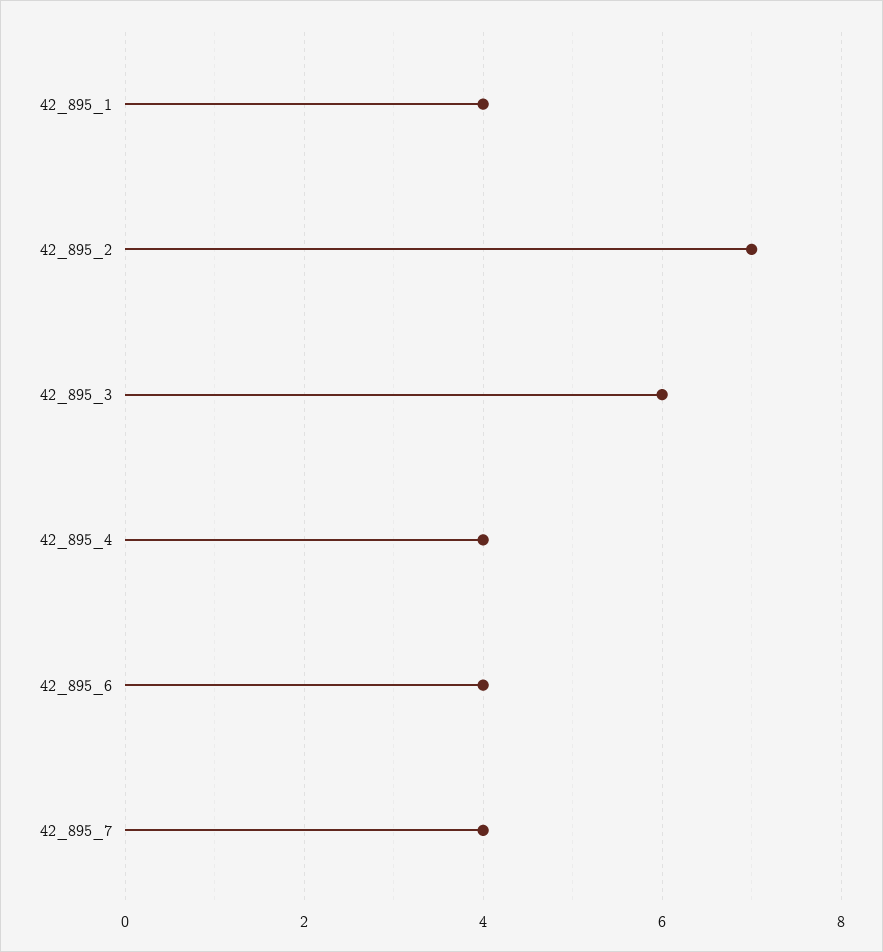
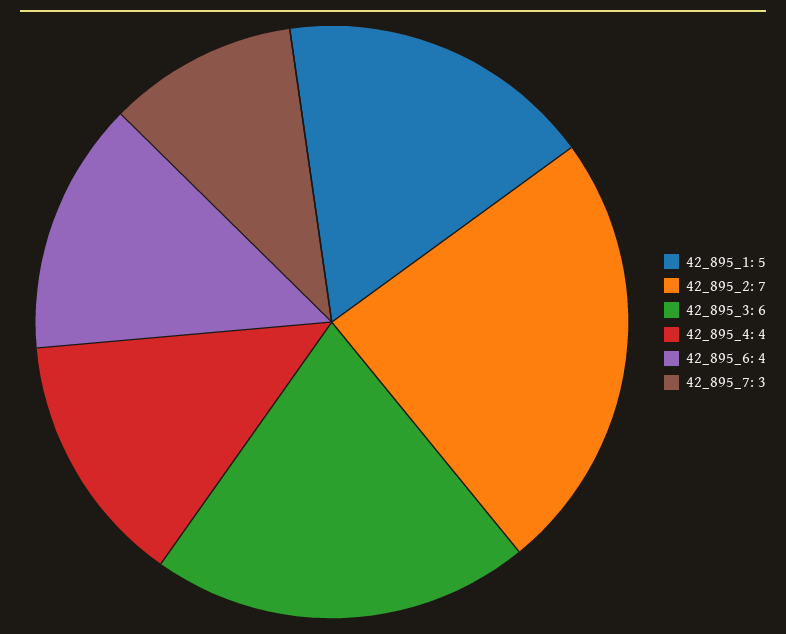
  {
-   "42_895_1": 4,
+   "42_895_1": 5,
    "42_895_2": 7,
    "42_895_3": 6,
    "42_895_4": 4,
    "42_895_6": 4,
-   "42_895_7": 4
+   "42_895_7": 3
  }

